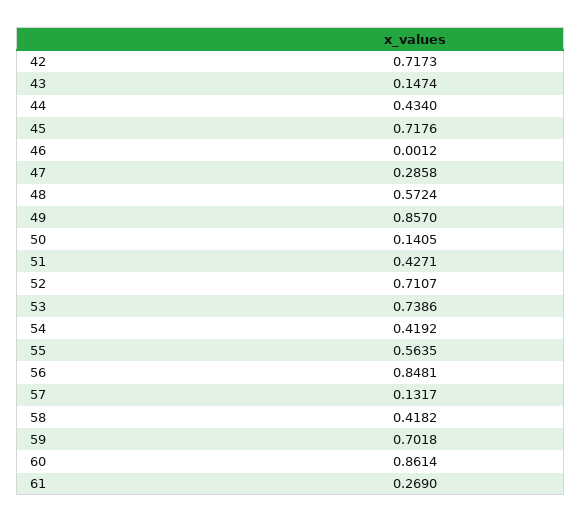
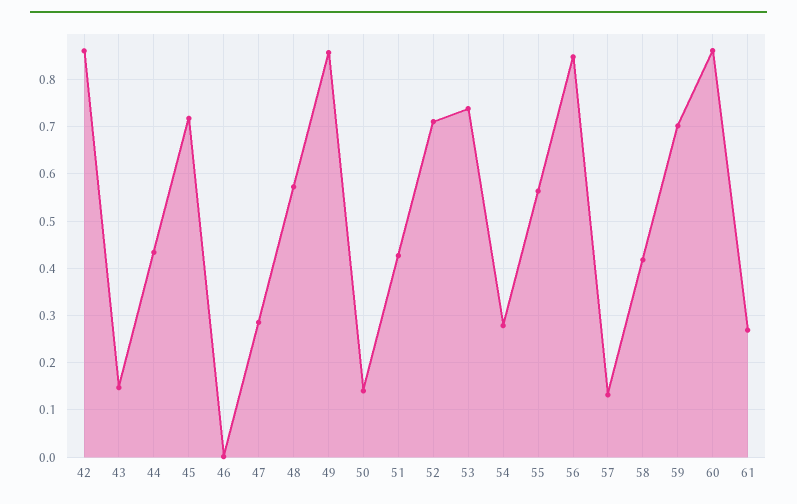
  {
-   "42": 0.7173,
+   "42": 0.86,
    "43": 0.1474,
    "44": 0.434,
    "45": 0.7176,
    "46": 0.0012,
    "47": 0.2858,
    "48": 0.5724,
    "49": 0.857,
    "50": 0.1405,
    "51": 0.4271,
    "52": 0.7107,
    "53": 0.7386,
-   "54": 0.4192,
+   "54": 0.28,
    "55": 0.5635,
    "56": 0.8481,
    "57": 0.1317,
    "58": 0.4182,
    "59": 0.7018,
    "60": 0.8614,
    "61": 0.269
  }

